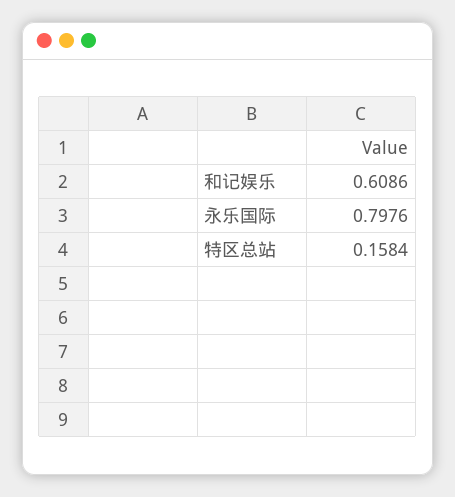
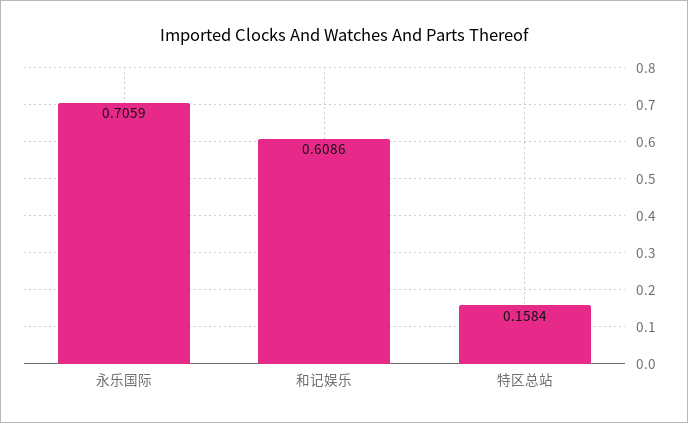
  {
    "和记娱乐": 0.6086,
-   "永乐国际": 0.7976,
+   "永乐国际": 0.7059,
    "特区总站": 0.1584
  }

